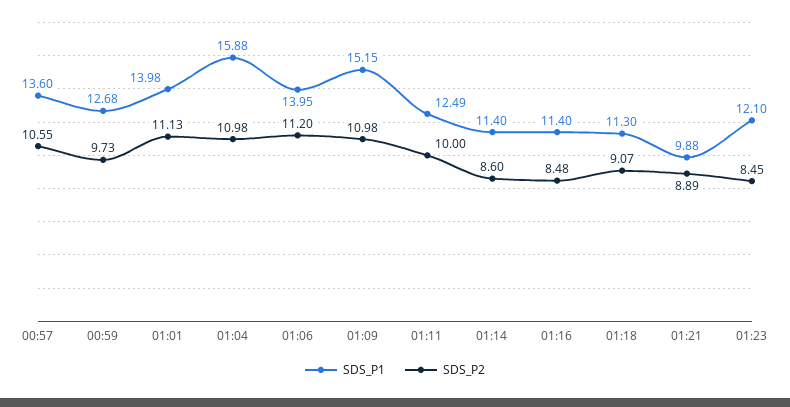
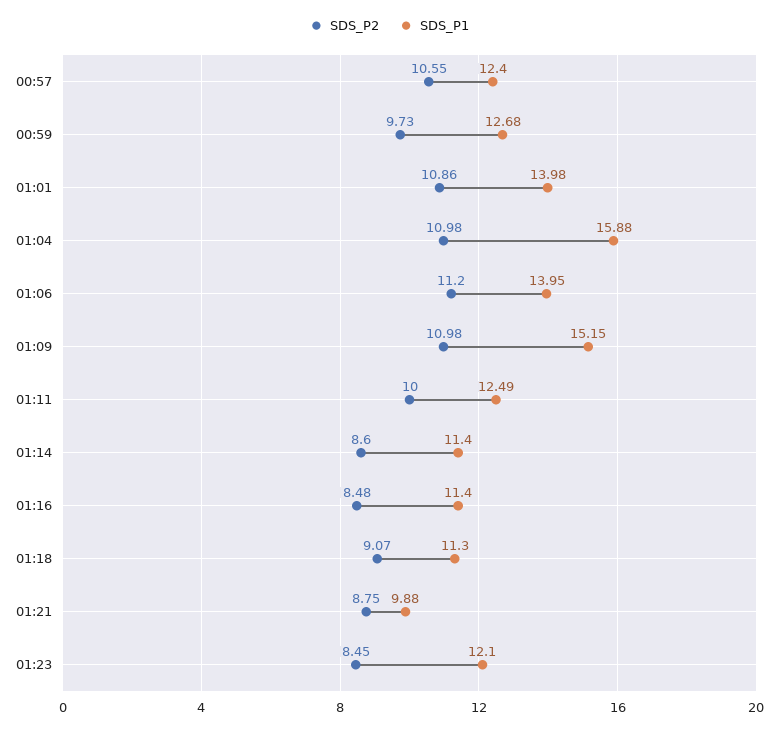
  {
    "SDS_P1": {
-     "00:57": 13.6,
+     "00:57": 12.4,
      "00:59": 12.68,
      "01:01": 13.98,
      "01:04": 15.88,
      "01:06": 13.95,
      "01:09": 15.15,
      "01:11": 12.49,
      "01:14": 11.4,
      "01:16": 11.4,
      "01:18": 11.3,
      "01:21": 9.88,
      "01:23": 12.1
    },
    "SDS_P2": {
      "00:57": 10.55,
      "00:59": 9.73,
-     "01:01": 11.13,
+     "01:01": 10.86,
      "01:04": 10.98,
      "01:06": 11.2,
      "01:09": 10.98,
      "01:11": 10,
      "01:14": 8.6,
      "01:16": 8.48,
      "01:18": 9.07,
-     "01:21": 8.89,
+     "01:21": 8.75,
      "01:23": 8.45
    }
  }

